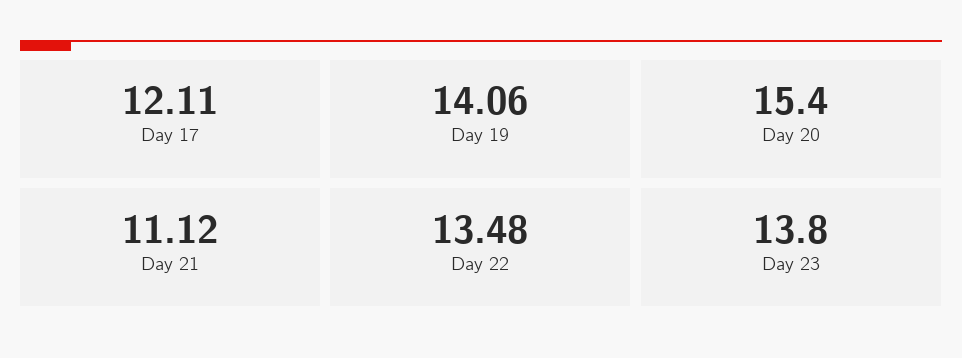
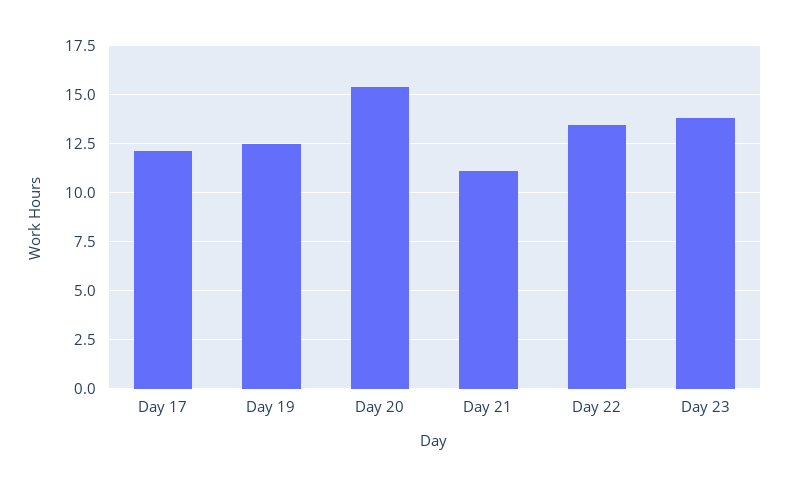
  {
    "Day 17": 12.11,
-   "Day 19": 14.06,
+   "Day 19": 12.5,
    "Day 20": 15.4,
    "Day 21": 11.12,
    "Day 22": 13.48,
    "Day 23": 13.8
  }

